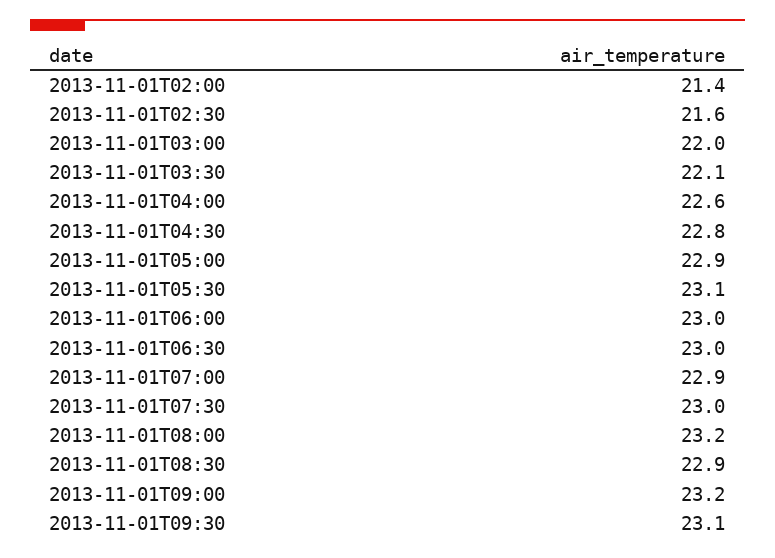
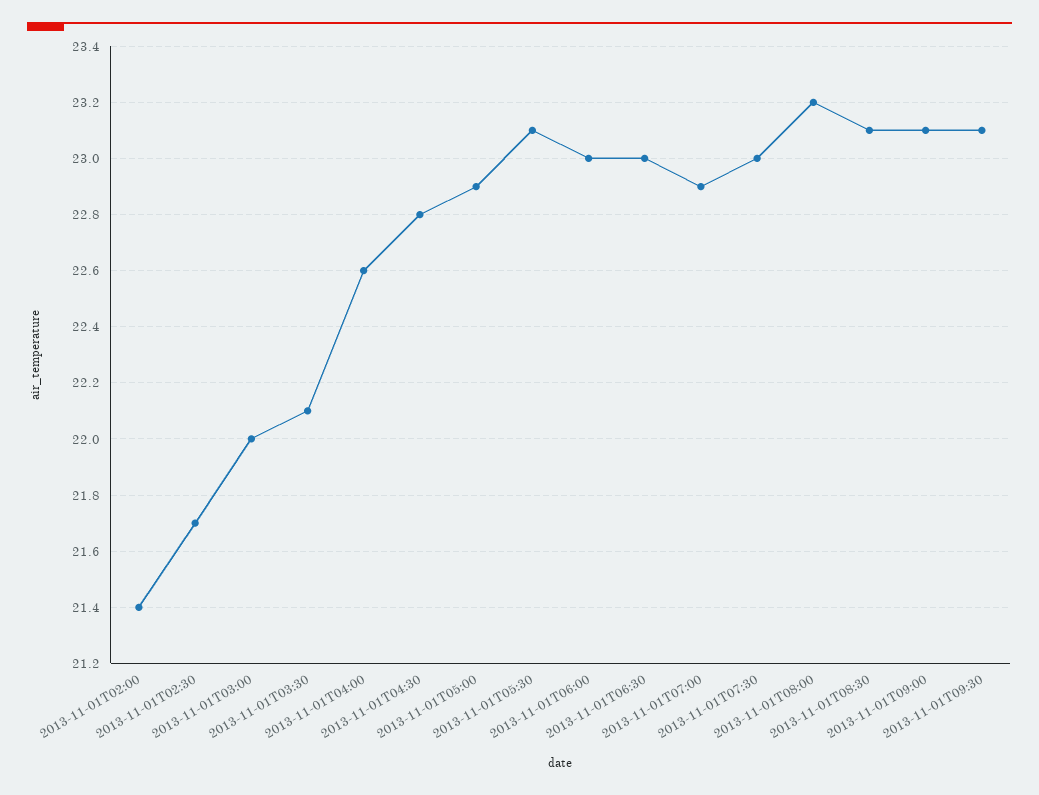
  {
    "2013-11-01T02:00": 21.4,
-   "2013-11-01T02:30": 21.6,
+   "2013-11-01T02:30": 21.7,
    "2013-11-01T03:00": 22,
    "2013-11-01T03:30": 22.1,
    "2013-11-01T04:00": 22.6,
    "2013-11-01T04:30": 22.8,
    "2013-11-01T05:00": 22.9,
    "2013-11-01T05:30": 23.1,
    "2013-11-01T06:00": 23,
    "2013-11-01T06:30": 23,
    "2013-11-01T07:00": 22.9,
    "2013-11-01T07:30": 23,
    "2013-11-01T08:00": 23.2,
-   "2013-11-01T08:30": 22.9,
+   "2013-11-01T08:30": 23.1,
-   "2013-11-01T09:00": 23.2,
+   "2013-11-01T09:00": 23.1,
    "2013-11-01T09:30": 23.1
  }

